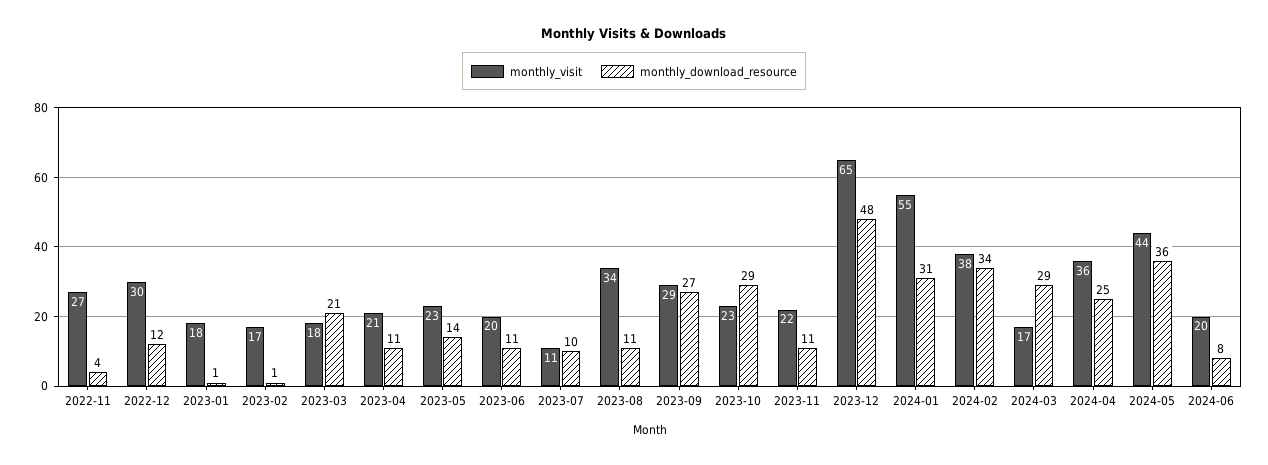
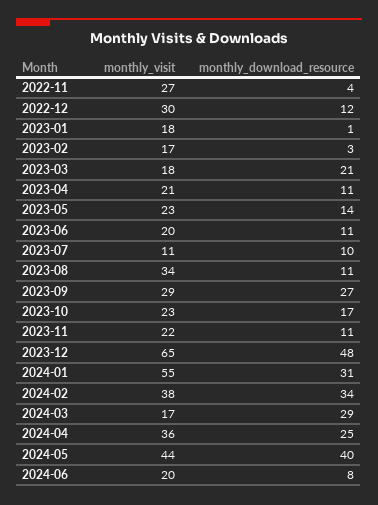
  {
    "monthly_visit": {
      "2022-11": 27,
      "2022-12": 30,
      "2023-01": 18,
      "2023-02": 17,
      "2023-03": 18,
      "2023-04": 21,
      "2023-05": 23,
      "2023-06": 20,
      "2023-07": 11,
      "2023-08": 34,
      "2023-09": 29,
      "2023-10": 23,
      "2023-11": 22,
      "2023-12": 65,
      "2024-01": 55,
      "2024-02": 38,
      "2024-03": 17,
      "2024-04": 36,
      "2024-05": 44,
      "2024-06": 20
    },
    "monthly_download_resource": {
      "2022-11": 4,
      "2022-12": 12,
      "2023-01": 1,
-     "2023-02": 1,
+     "2023-02": 3,
      "2023-03": 21,
      "2023-04": 11,
      "2023-05": 14,
      "2023-06": 11,
      "2023-07": 10,
      "2023-08": 11,
      "2023-09": 27,
-     "2023-10": 29,
+     "2023-10": 17,
      "2023-11": 11,
      "2023-12": 48,
      "2024-01": 31,
      "2024-02": 34,
      "2024-03": 29,
      "2024-04": 25,
-     "2024-05": 36,
+     "2024-05": 40,
      "2024-06": 8
    }
  }

